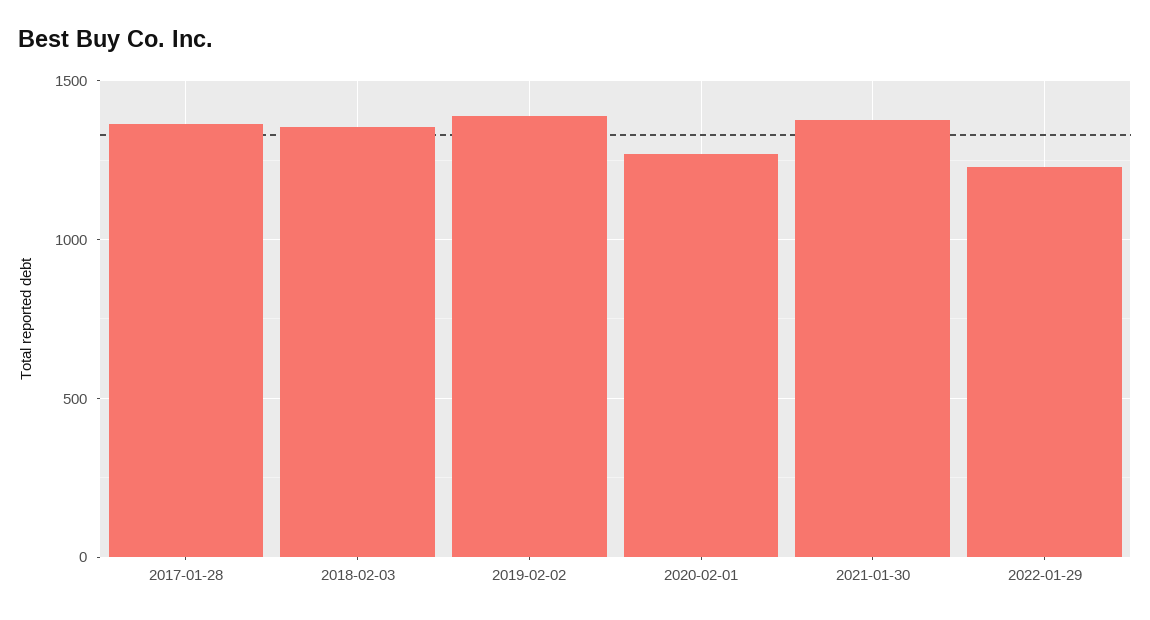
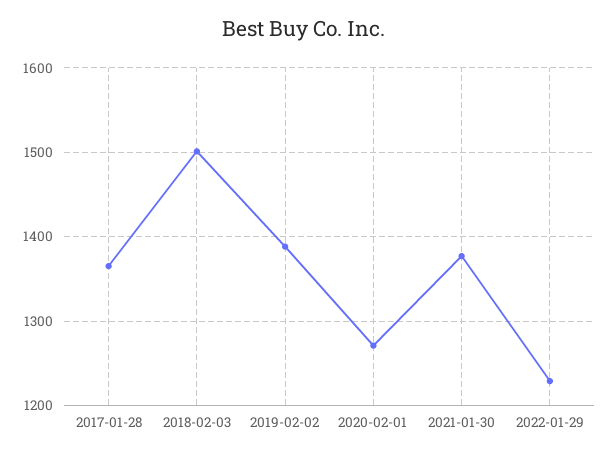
  {
    "2017-01-28": 1370,
-   "2018-02-03": 1350,
+   "2018-02-03": 1500,
    "2019-02-02": 1390,
    "2020-02-01": 1270,
    "2021-01-30": 1380,
    "2022-01-29": 1230
  }

